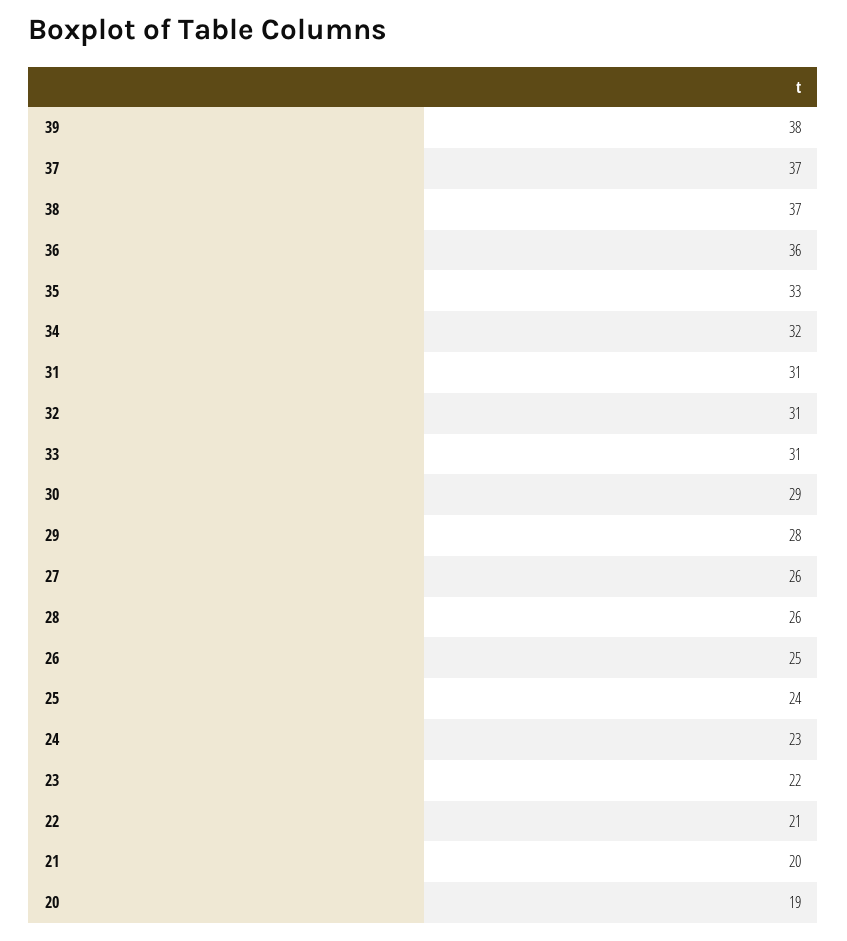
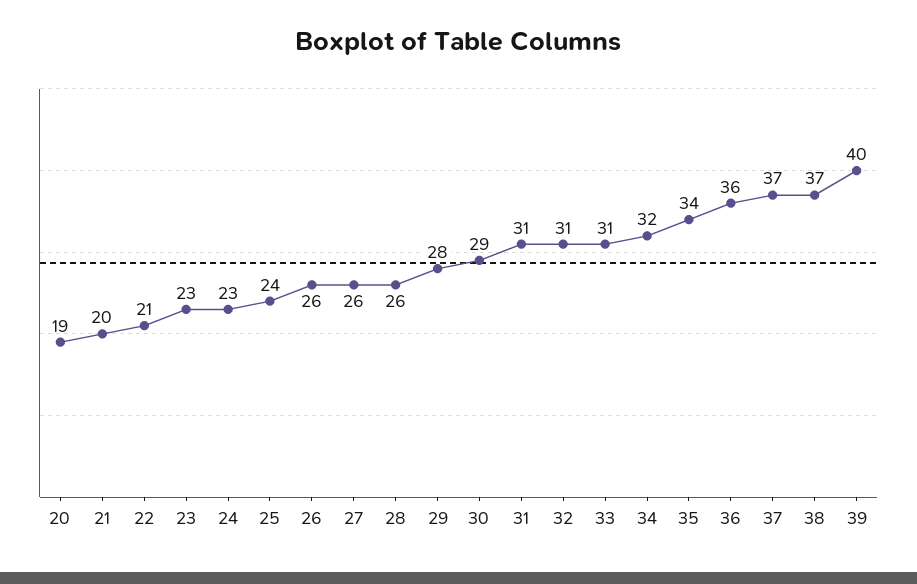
  {
-   "39": 38,
+   "39": 40,
    "37": 37,
    "38": 37,
    "36": 36,
-   "35": 33,
+   "35": 34,
    "34": 32,
    "31": 31,
    "32": 31,
    "33": 31,
    "30": 29,
    "29": 28,
    "27": 26,
    "28": 26,
-   "26": 25,
+   "26": 26,
    "25": 24,
    "24": 23,
-   "23": 22,
+   "23": 23,
    "22": 21,
    "21": 20,
    "20": 19
  }

